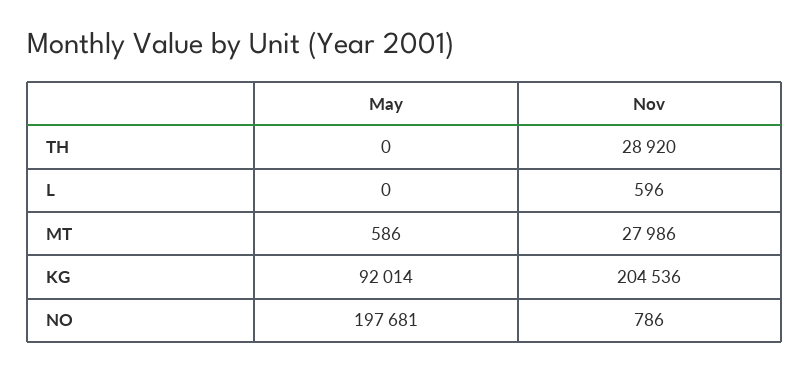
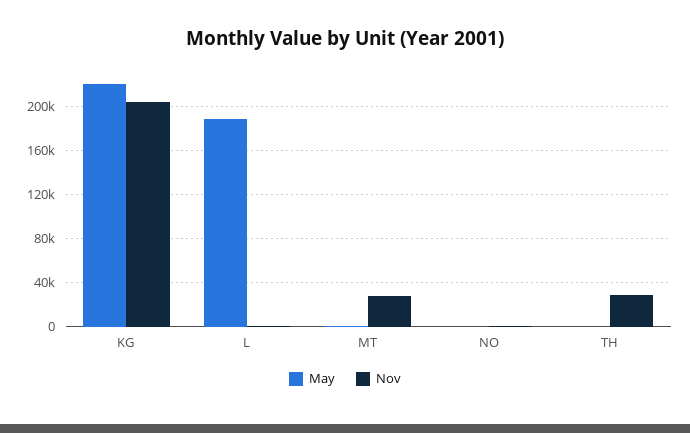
  {
    "May": {
      "TH": 0,
-     "L": 0,
+     "L": 190000,
      "MT": 586,
-     "KG": 92014,
+     "KG": 220000,
-     "NO": 197681
+     "NO": 0
    },
    "Nov": {
      "TH": 28920,
      "L": 596,
      "MT": 27986,
      "KG": 204536,
      "NO": 786
    }
  }

